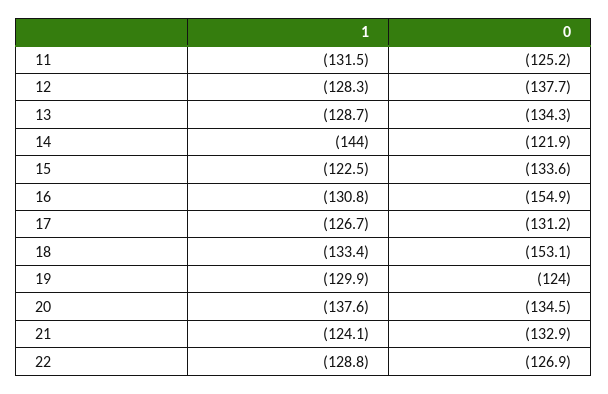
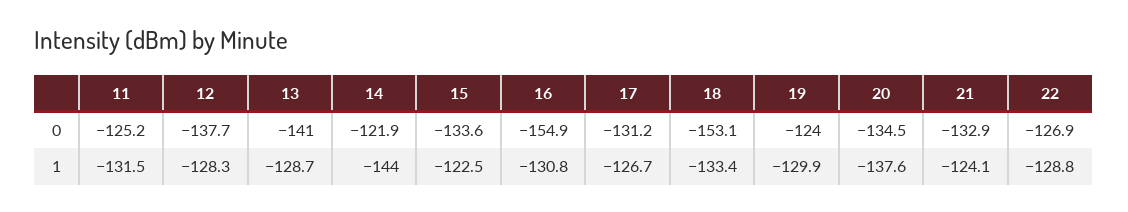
  {
    "1": {
      "11": -131.5,
      "12": -128.3,
      "13": -128.7,
      "14": -144,
      "15": -122.5,
      "16": -130.8,
      "17": -126.7,
      "18": -133.4,
      "19": -129.9,
      "20": -137.6,
      "21": -124.1,
      "22": -128.8
    },
    "0": {
      "11": -125.2,
      "12": -137.7,
-     "13": -134.3,
+     "13": -141,
      "14": -121.9,
      "15": -133.6,
      "16": -154.9,
      "17": -131.2,
      "18": -153.1,
      "19": -124,
      "20": -134.5,
      "21": -132.9,
      "22": -126.9
    }
  }

